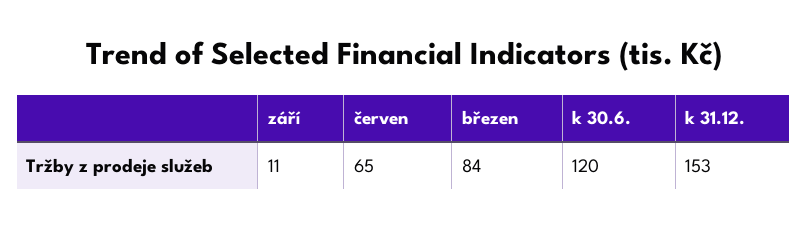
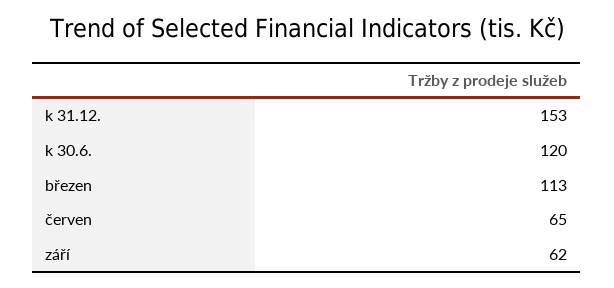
  {
-   "září": 11,
+   "září": 62,
    "červen": 65,
-   "březen": 84,
+   "březen": 113,
    "k 30.6.": 120,
    "k 31.12.": 153
  }

